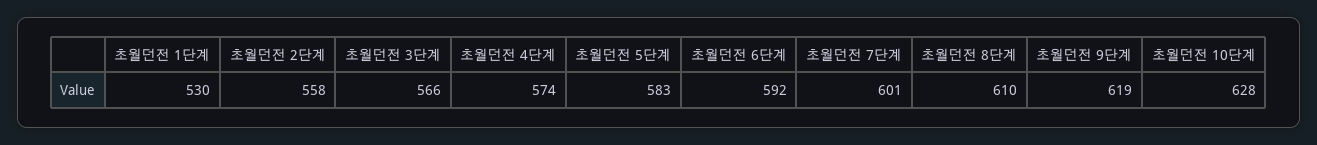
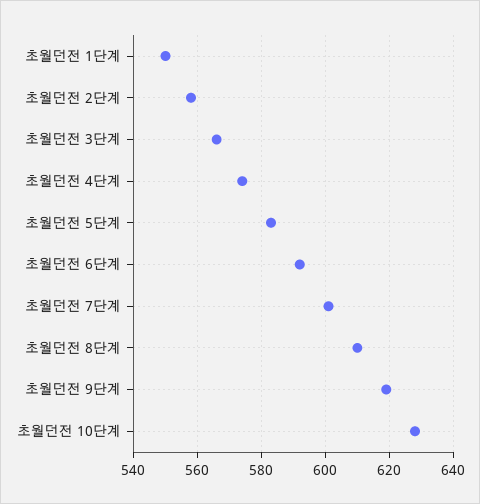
  {
-   "초월던전 1단계": 530,
+   "초월던전 1단계": 550,
    "초월던전 2단계": 558,
    "초월던전 3단계": 566,
    "초월던전 4단계": 574,
    "초월던전 5단계": 583,
    "초월던전 6단계": 592,
    "초월던전 7단계": 601,
    "초월던전 8단계": 610,
    "초월던전 9단계": 619,
    "초월던전 10단계": 628
  }

